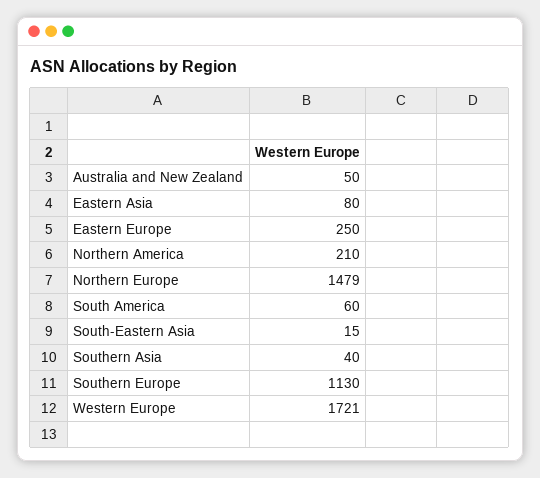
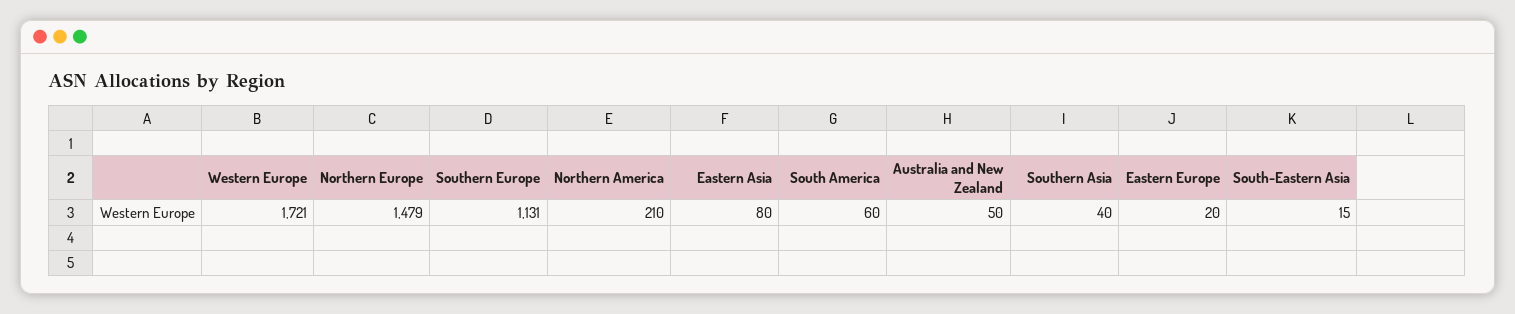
  {
    "Australia and New Zealand": 50,
    "Eastern Asia": 80,
-   "Eastern Europe": 250,
+   "Eastern Europe": 20,
    "Northern America": 210,
    "Northern Europe": 1479,
    "South America": 60,
    "South-Eastern Asia": 15,
    "Southern Asia": 40,
-   "Southern Europe": 1130,
+   "Southern Europe": 1131,
    "Western Europe": 1721
  }

